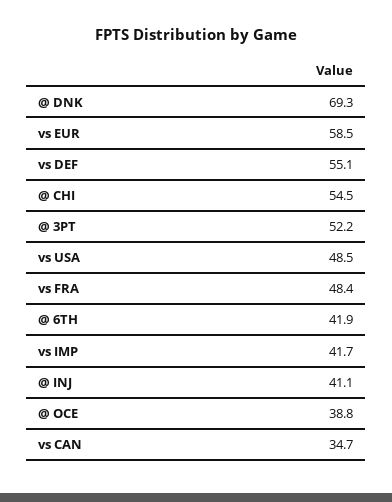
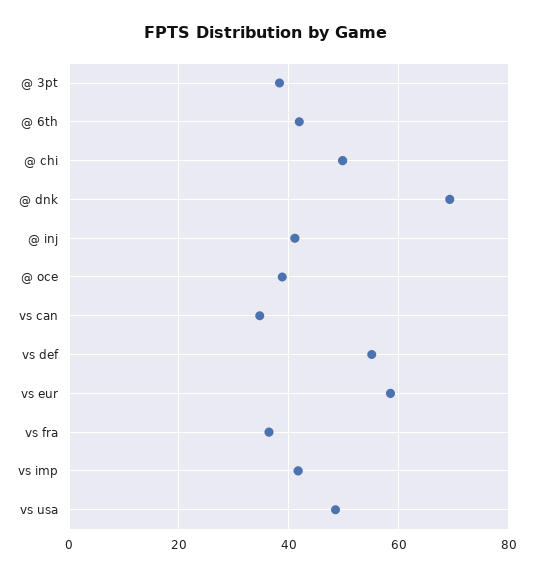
  {
    "@ DNK": 69.3,
    "vs EUR": 58.5,
    "vs DEF": 55.1,
-   "@ CHI": 54.5,
+   "@ CHI": 50,
-   "@ 3PT": 52.2,
+   "@ 3PT": 38,
    "vs USA": 48.5,
-   "vs FRA": 48.4,
+   "vs FRA": 36,
    "@ 6TH": 41.9,
    "vs IMP": 41.7,
    "@ INJ": 41.1,
    "@ OCE": 38.8,
    "vs CAN": 34.7
  }

